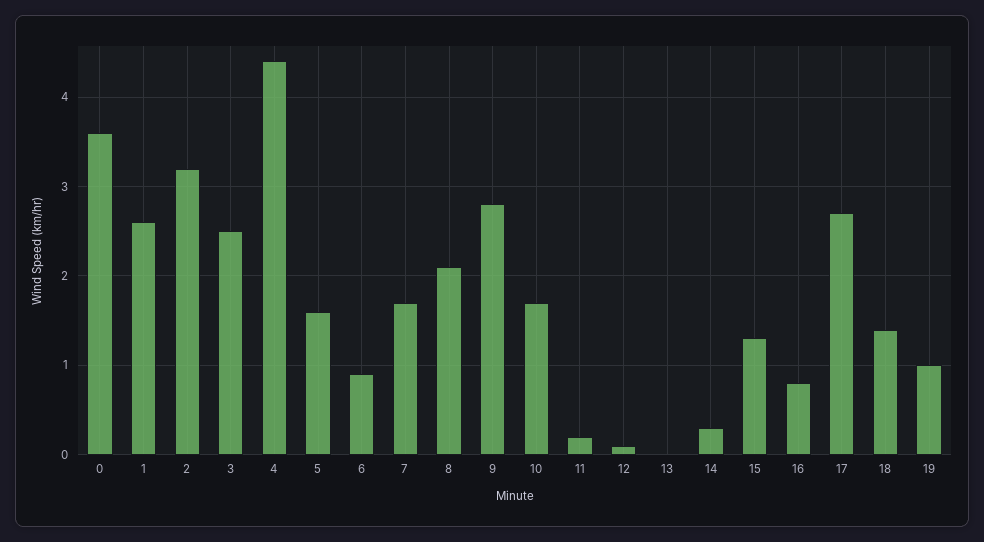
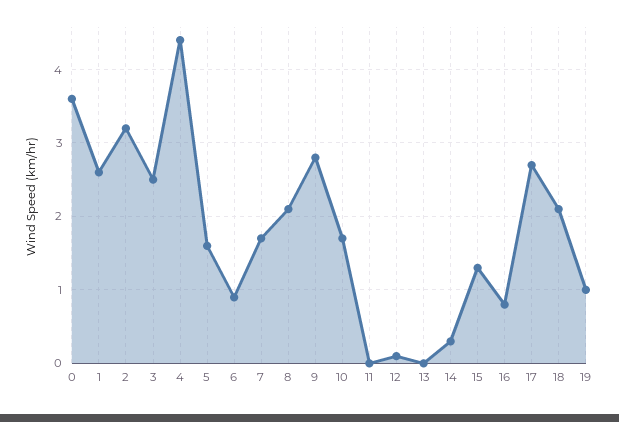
  {
    "0": 3.6,
    "1": 2.6,
    "2": 3.2,
    "3": 2.5,
    "4": 4.4,
    "5": 1.6,
    "6": 0.9,
    "7": 1.7,
    "8": 2.1,
    "9": 2.8,
    "10": 1.7,
-   "11": 0.2,
+   "11": 0,
    "12": 0.1,
    "13": 0,
    "14": 0.3,
    "15": 1.3,
    "16": 0.8,
    "17": 2.7,
-   "18": 1.4,
+   "18": 2.1,
    "19": 1
  }

